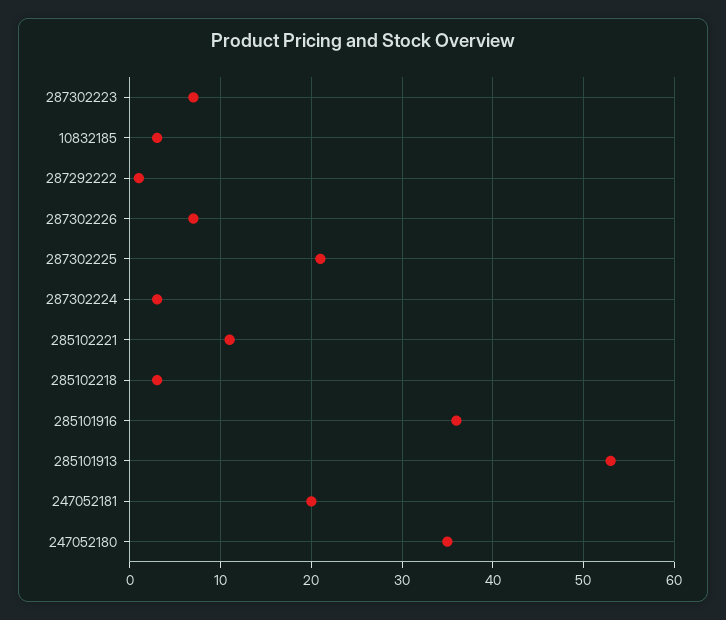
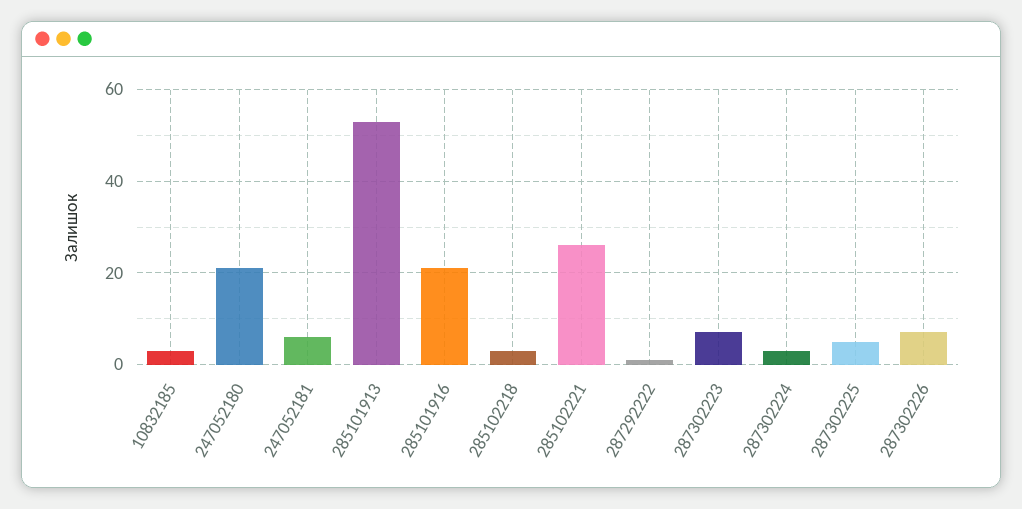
  {
    "287302223": 7,
    "10832185": 3,
    "287292222": 1,
    "287302226": 7,
-   "287302225": 21,
+   "287302225": 5,
    "287302224": 3,
-   "285102221": 11,
+   "285102221": 25,
    "285102218": 3,
-   "285101916": 36,
+   "285101916": 20,
    "285101913": 53,
-   "247052181": 20,
+   "247052181": 5,
-   "247052180": 35
+   "247052180": 20
  }

